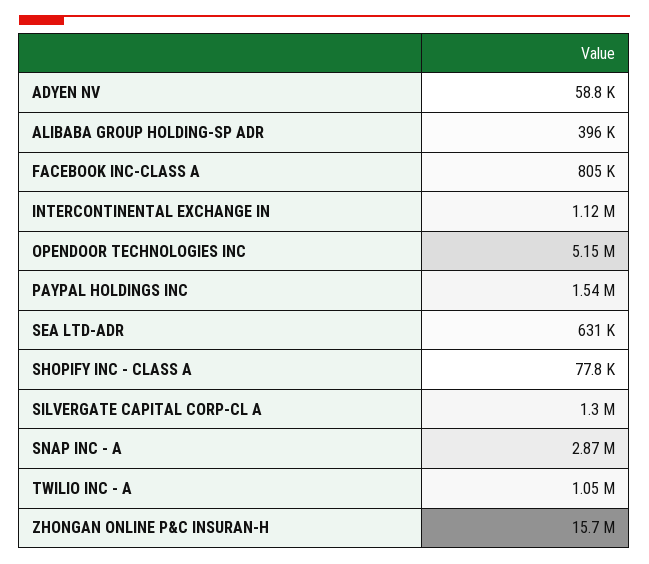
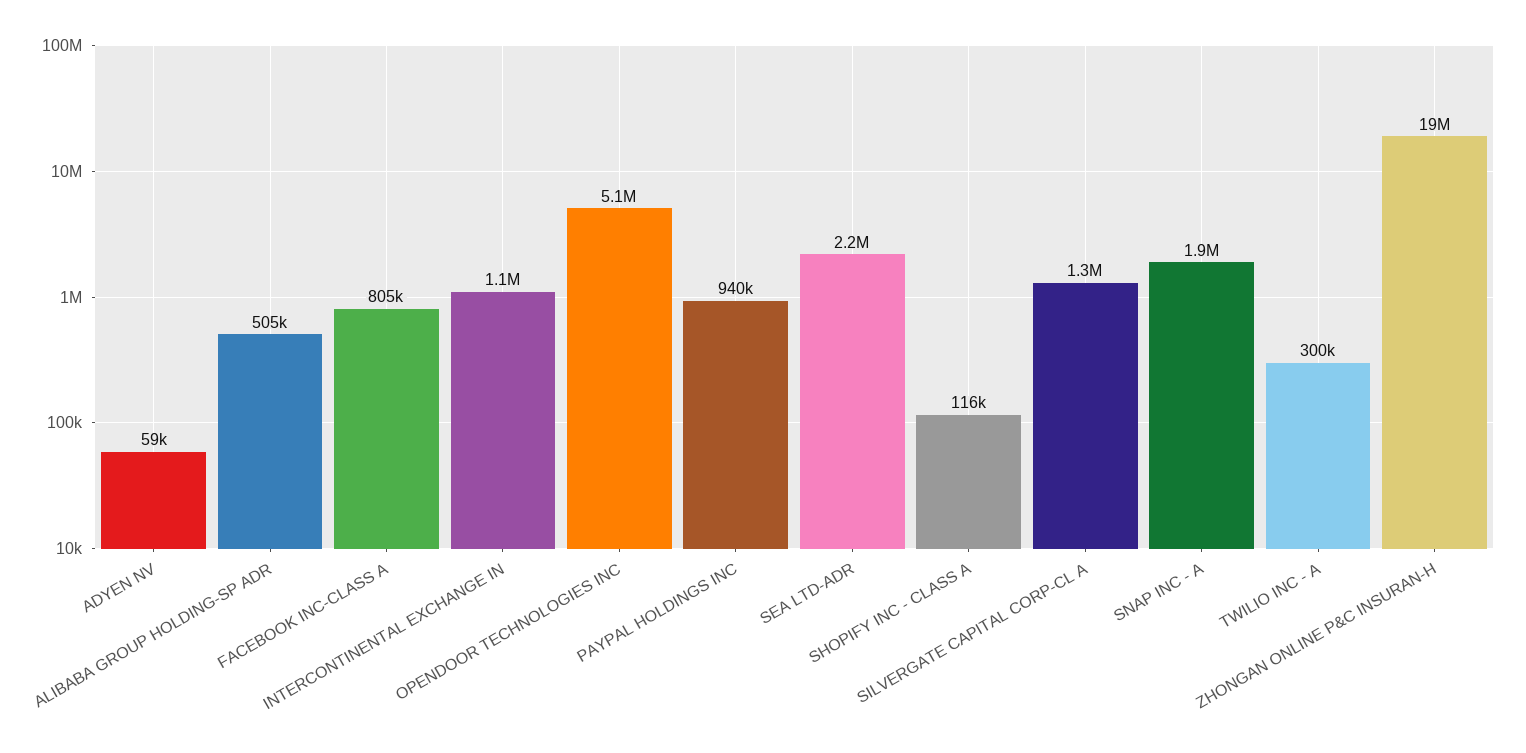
  {
    "ADYEN NV": 58800,
-   "ALIBABA GROUP HOLDING-SP ADR": 396000,
+   "ALIBABA GROUP HOLDING-SP ADR": 505000,
    "FACEBOOK INC-CLASS A": 805000,
    "INTERCONTINENTAL EXCHANGE IN": 1120000,
    "OPENDOOR TECHNOLOGIES INC": 5150000,
-   "PAYPAL HOLDINGS INC": 1540000,
+   "PAYPAL HOLDINGS INC": 940000,
-   "SEA LTD-ADR": 631000,
+   "SEA LTD-ADR": 2200000,
-   "SHOPIFY INC - CLASS A": 77800,
+   "SHOPIFY INC - CLASS A": 116000,
    "SILVERGATE CAPITAL CORP-CL A": 1300000,
-   "SNAP INC - A": 2870000,
+   "SNAP INC - A": 1900000,
-   "TWILIO INC - A": 1050000,
+   "TWILIO INC - A": 300000,
-   "ZHONGAN ONLINE P&C INSURAN-H": 15700000
+   "ZHONGAN ONLINE P&C INSURAN-H": 19000000
  }

